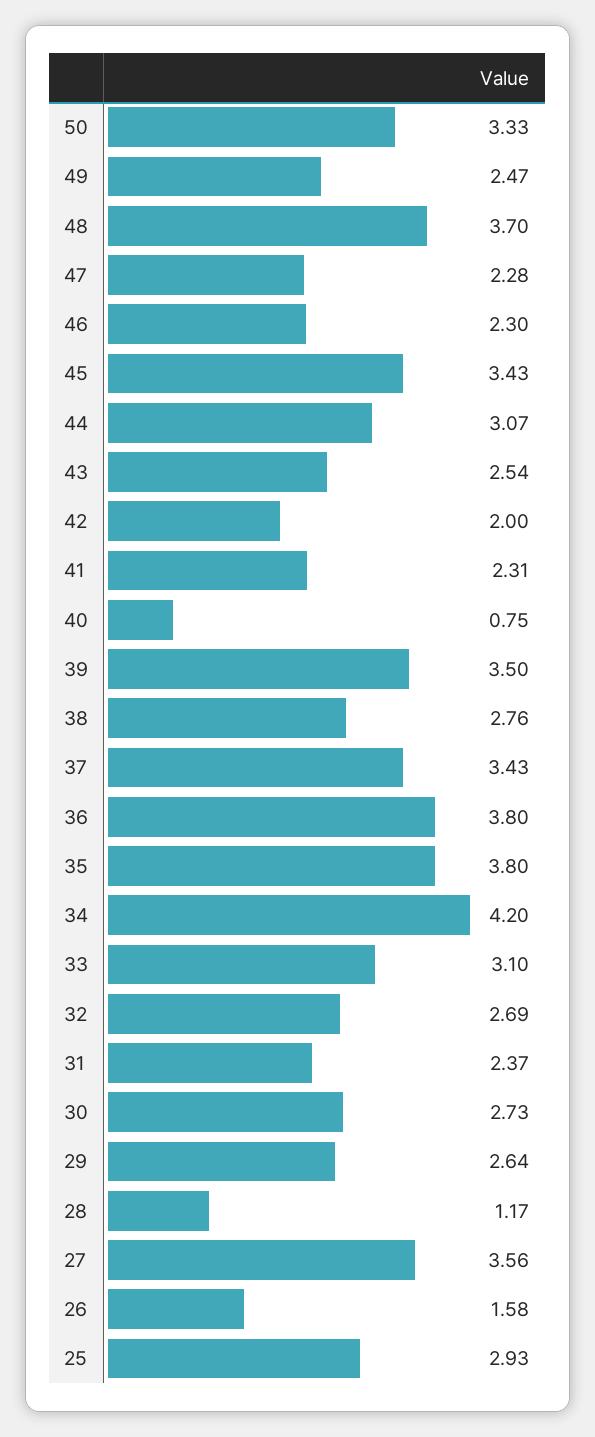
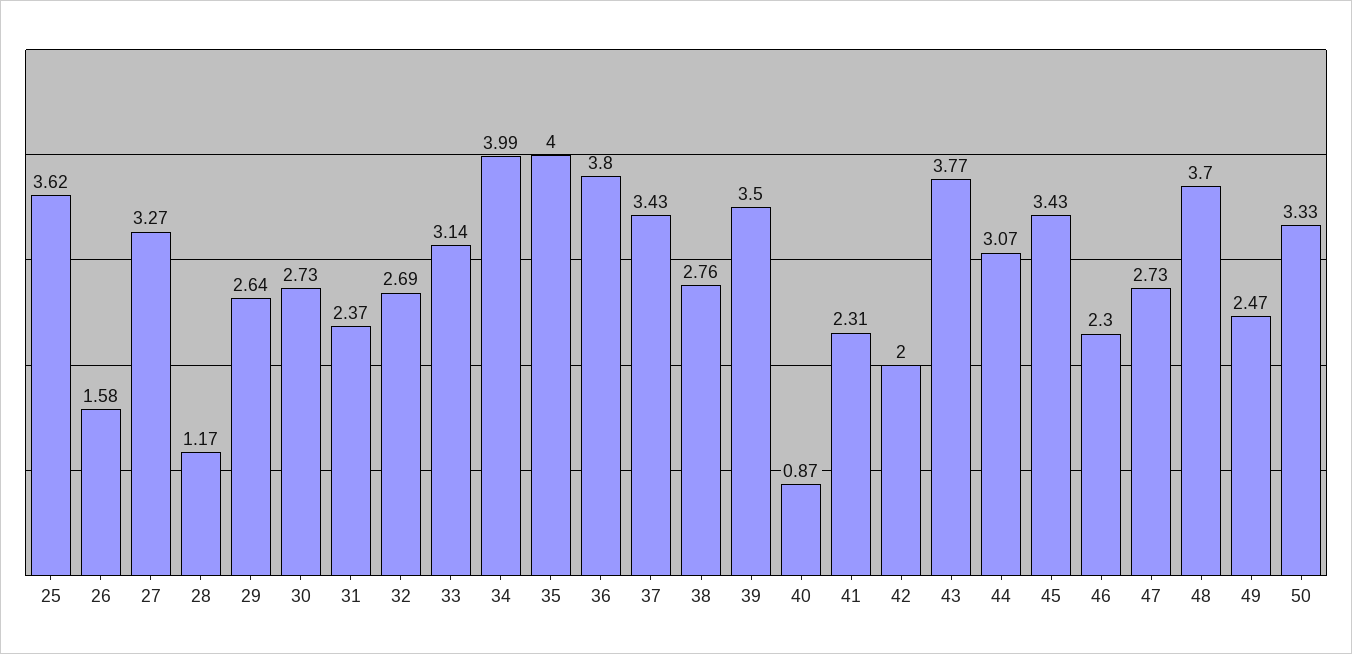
  {
    "50": 3.33,
    "49": 2.47,
    "48": 3.7,
-   "47": 2.28,
+   "47": 2.73,
    "46": 2.3,
    "45": 3.43,
    "44": 3.07,
-   "43": 2.54,
+   "43": 3.77,
    "42": 2,
    "41": 2.31,
-   "40": 0.75,
+   "40": 0.87,
    "39": 3.5,
    "38": 2.76,
    "37": 3.43,
    "36": 3.8,
-   "35": 3.8,
+   "35": 4,
-   "34": 4.2,
+   "34": 3.99,
-   "33": 3.1,
+   "33": 3.14,
    "32": 2.69,
    "31": 2.37,
    "30": 2.73,
    "29": 2.64,
    "28": 1.17,
-   "27": 3.56,
+   "27": 3.27,
    "26": 1.58,
-   "25": 2.93
+   "25": 3.62
  }

